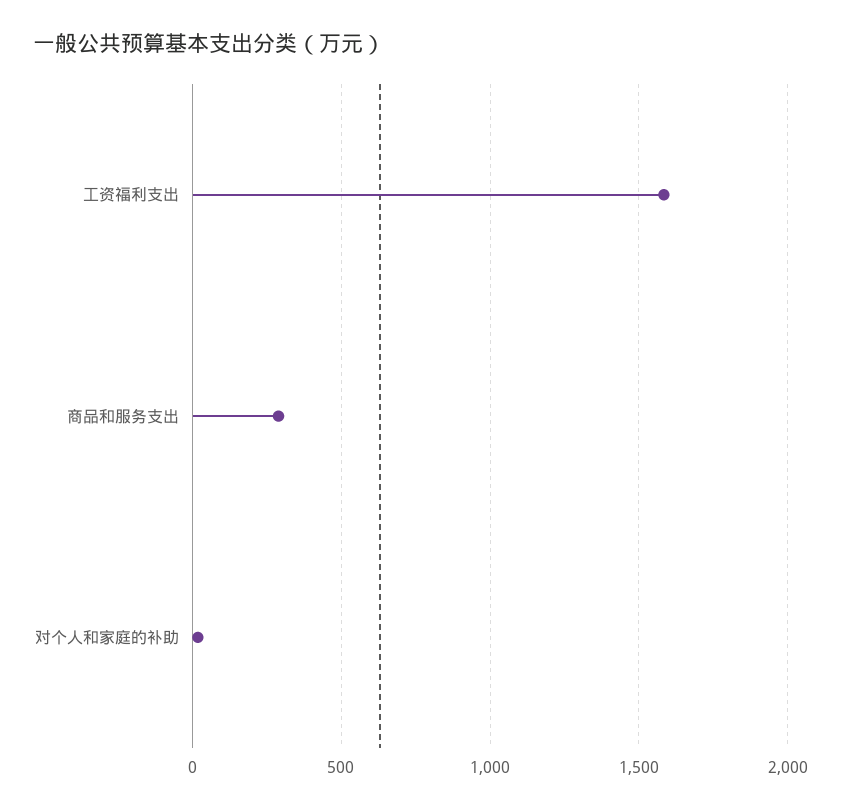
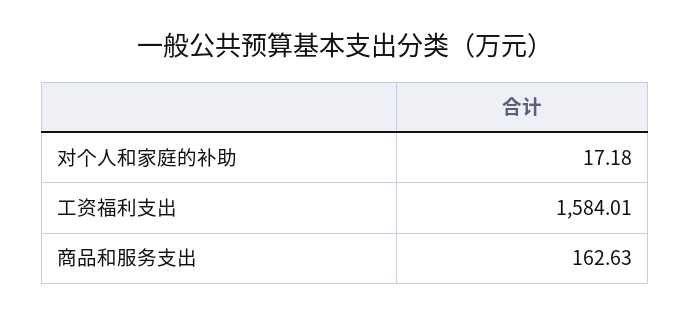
  {
    "工资福利支出": 1584.01,
-   "商品和服务支出": 300,
+   "商品和服务支出": 162.63,
    "对个人和家庭的补助": 17.18
  }

